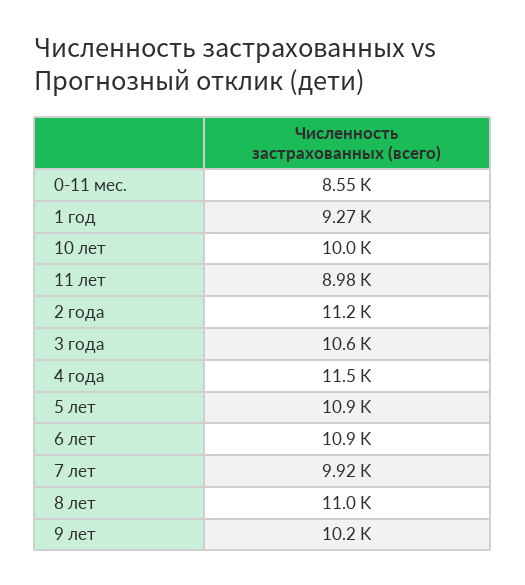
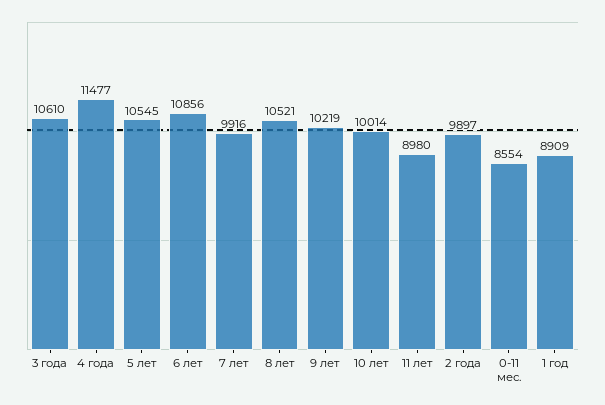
  {
    "0-11 мес.": 8554,
-   "1 год": 9270,
+   "1 год": 8909,
    "10 лет": 10014,
    "11 лет": 8980,
-   "2 года": 11200,
+   "2 года": 9897,
    "3 года": 10610,
    "4 года": 11477,
-   "5 лет": 10900,
+   "5 лет": 10545,
    "6 лет": 10856,
    "7 лет": 9916,
-   "8 лет": 11000,
+   "8 лет": 10521,
    "9 лет": 10219
  }

